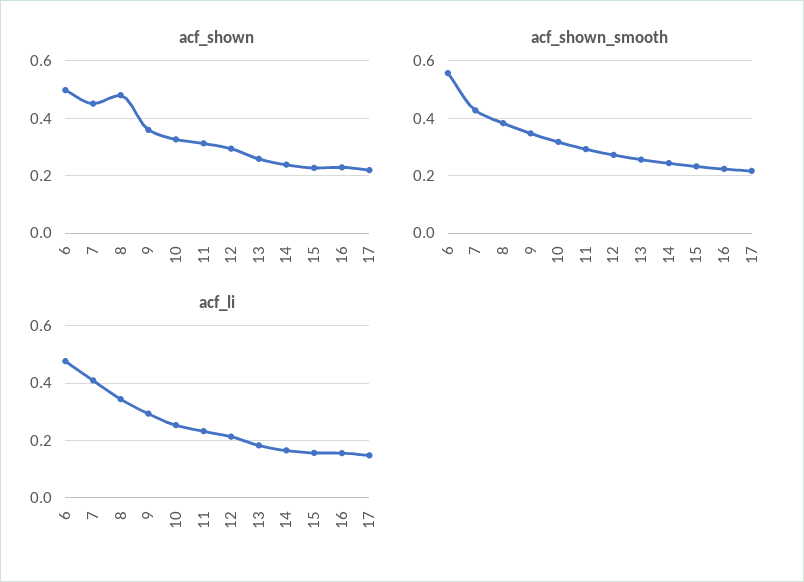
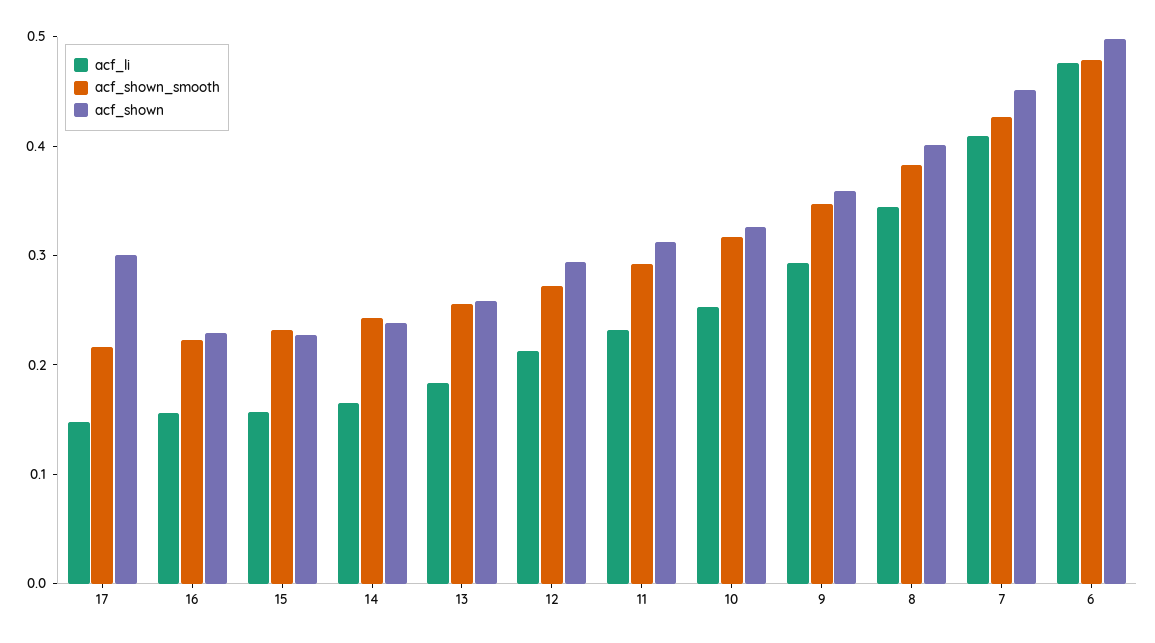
  {
    "acf_shown": {
      "6": 0.5,
      "7": 0.46,
-     "8": 0.475,
+     "8": 0.4,
      "9": 0.36,
      "10": 0.32,
      "11": 0.32,
      "12": 0.3,
      "13": 0.26,
      "14": 0.24,
      "15": 0.22,
      "16": 0.22,
-     "17": 0.225
+     "17": 0.3
    },
    "acf_shown_smooth": {
-     "6": 0.55,
+     "6": 0.48,
      "7": 0.42,
      "8": 0.38,
      "9": 0.34,
      "10": 0.32,
      "11": 0.3,
      "12": 0.28,
      "13": 0.26,
      "14": 0.24,
      "15": 0.24,
      "16": 0.22,
      "17": 0.22
    },
    "acf_li": {
      "6": 0.48,
      "7": 0.4,
      "8": 0.34,
      "9": 0.3,
      "10": 0.26,
      "11": 0.24,
      "12": 0.22,
      "13": 0.18,
      "14": 0.16,
      "15": 0.16,
      "16": 0.16,
      "17": 0.14
    }
  }

